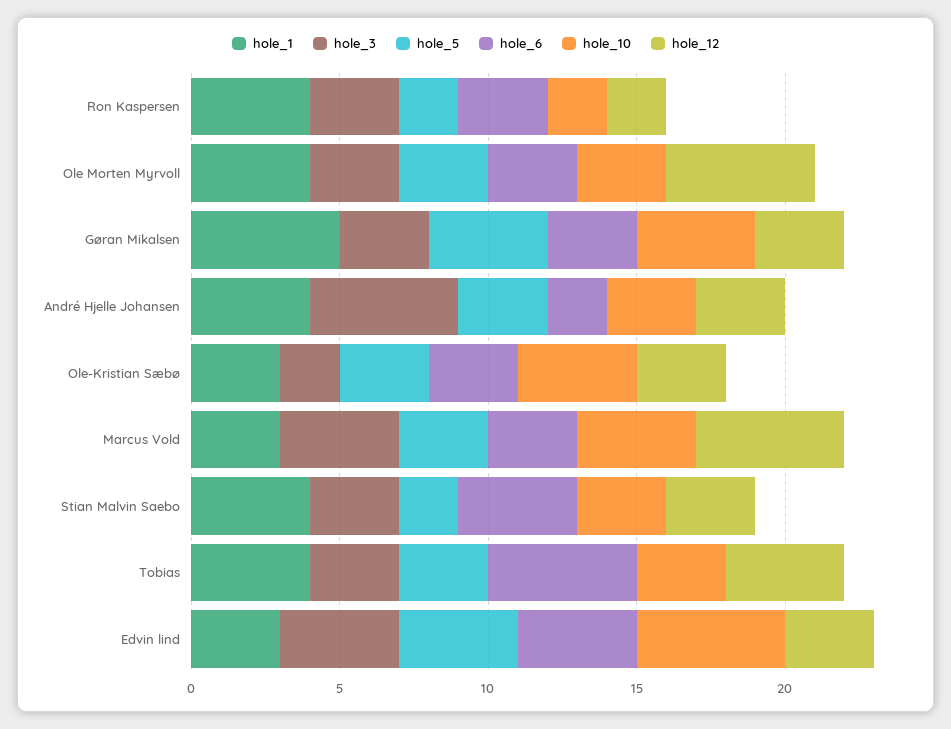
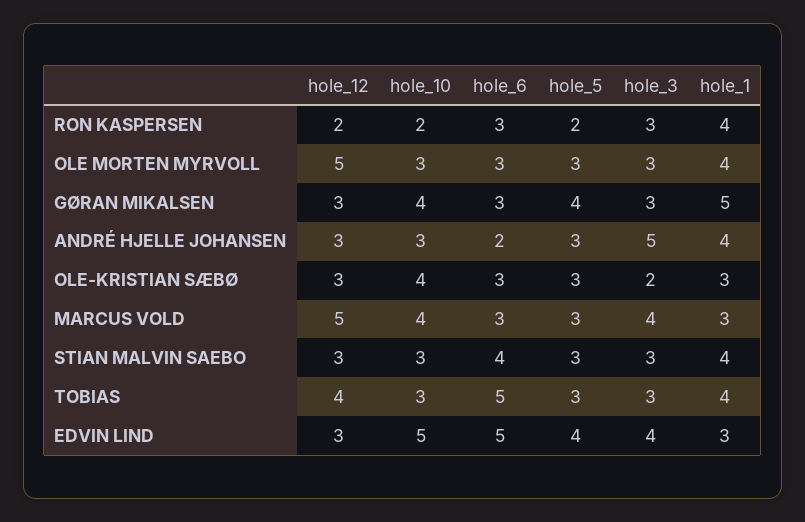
  {
    "hole_1": {
      "Ron Kaspersen": 4,
      "Ole Morten Myrvoll": 4,
      "Gøran Mikalsen": 5,
      "André Hjelle Johansen": 4,
      "Ole-Kristian Sæbø": 3,
      "Marcus Vold": 3,
      "Stian Malvin Saebo": 4,
      "Tobias": 4,
      "Edvin lind": 3
    },
    "hole_3": {
      "Ron Kaspersen": 3,
      "Ole Morten Myrvoll": 3,
      "Gøran Mikalsen": 3,
      "André Hjelle Johansen": 5,
      "Ole-Kristian Sæbø": 2,
      "Marcus Vold": 4,
      "Stian Malvin Saebo": 3,
      "Tobias": 3,
      "Edvin lind": 4
    },
    "hole_5": {
      "Ron Kaspersen": 2,
      "Ole Morten Myrvoll": 3,
      "Gøran Mikalsen": 4,
      "André Hjelle Johansen": 3,
      "Ole-Kristian Sæbø": 3,
      "Marcus Vold": 3,
-     "Stian Malvin Saebo": 2,
+     "Stian Malvin Saebo": 3,
      "Tobias": 3,
      "Edvin lind": 4
    },
    "hole_6": {
      "Ron Kaspersen": 3,
      "Ole Morten Myrvoll": 3,
      "Gøran Mikalsen": 3,
      "André Hjelle Johansen": 2,
      "Ole-Kristian Sæbø": 3,
      "Marcus Vold": 3,
      "Stian Malvin Saebo": 4,
      "Tobias": 5,
-     "Edvin lind": 4
+     "Edvin lind": 5
    },
    "hole_10": {
      "Ron Kaspersen": 2,
      "Ole Morten Myrvoll": 3,
      "Gøran Mikalsen": 4,
      "André Hjelle Johansen": 3,
      "Ole-Kristian Sæbø": 4,
      "Marcus Vold": 4,
      "Stian Malvin Saebo": 3,
      "Tobias": 3,
      "Edvin lind": 5
    },
    "hole_12": {
      "Ron Kaspersen": 2,
      "Ole Morten Myrvoll": 5,
      "Gøran Mikalsen": 3,
      "André Hjelle Johansen": 3,
      "Ole-Kristian Sæbø": 3,
      "Marcus Vold": 5,
      "Stian Malvin Saebo": 3,
      "Tobias": 4,
      "Edvin lind": 3
    }
  }

